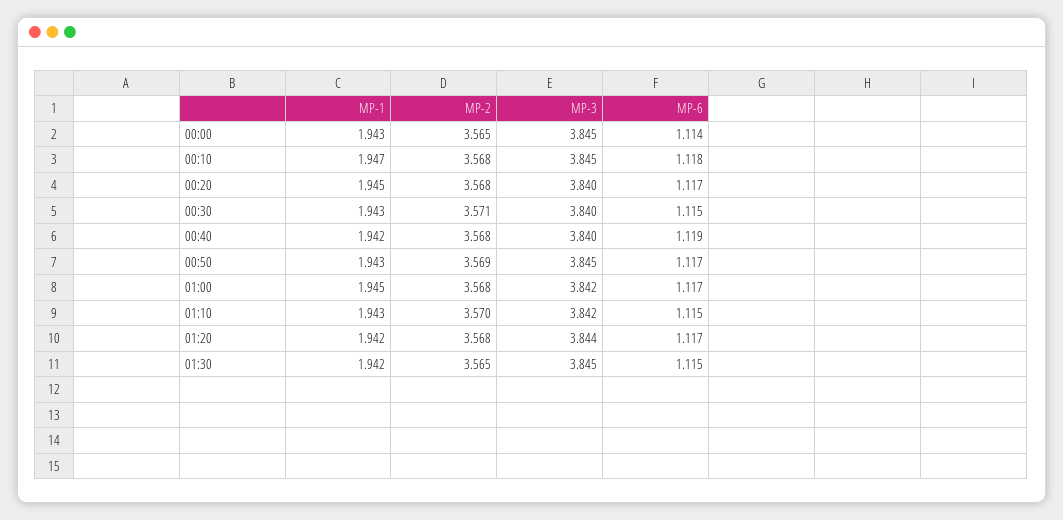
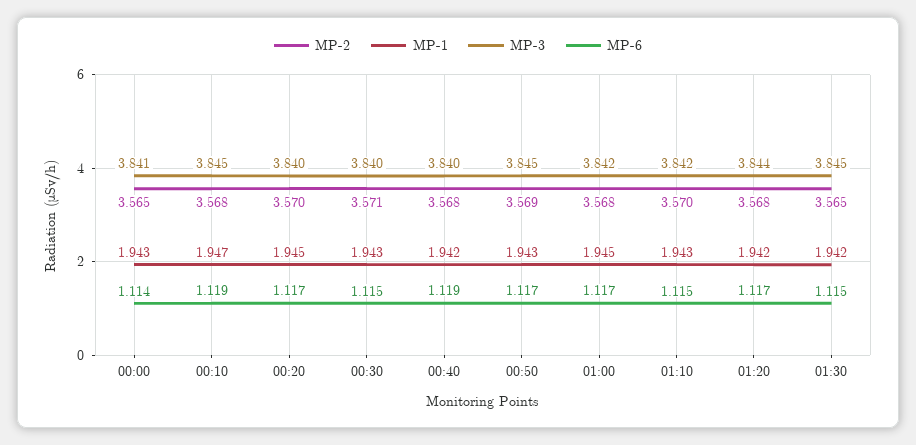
  {
    "MP-1": {
      "00:00": 1.943,
      "00:10": 1.947,
      "00:20": 1.945,
      "00:30": 1.943,
      "00:40": 1.942,
      "00:50": 1.943,
      "01:00": 1.945,
      "01:10": 1.943,
      "01:20": 1.942,
      "01:30": 1.942
    },
    "MP-2": {
      "00:00": 3.565,
      "00:10": 3.568,
-     "00:20": 3.568,
+     "00:20": 3.57,
      "00:30": 3.571,
      "00:40": 3.568,
      "00:50": 3.569,
      "01:00": 3.568,
      "01:10": 3.57,
      "01:20": 3.568,
      "01:30": 3.565
    },
    "MP-3": {
-     "00:00": 3.845,
+     "00:00": 3.841,
      "00:10": 3.845,
      "00:20": 3.84,
      "00:30": 3.84,
      "00:40": 3.84,
      "00:50": 3.845,
      "01:00": 3.842,
      "01:10": 3.842,
      "01:20": 3.844,
      "01:30": 3.845
    },
    "MP-6": {
      "00:00": 1.114,
-     "00:10": 1.118,
+     "00:10": 1.119,
      "00:20": 1.117,
      "00:30": 1.115,
      "00:40": 1.119,
      "00:50": 1.117,
      "01:00": 1.117,
      "01:10": 1.115,
      "01:20": 1.117,
      "01:30": 1.115
    }
  }

